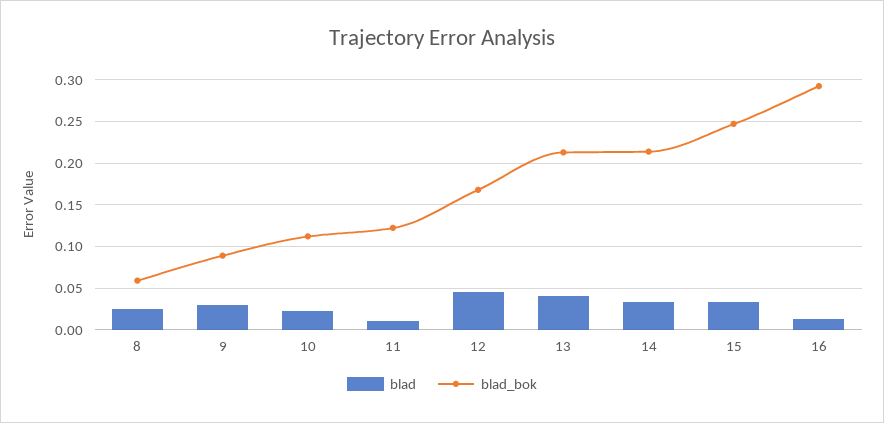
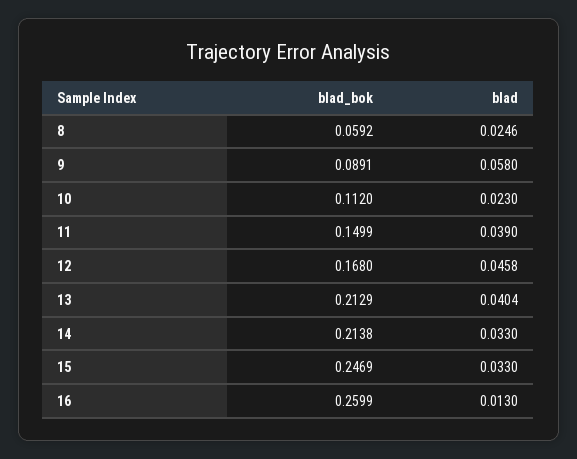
  {
    "blad": {
      "8": 0.0246,
-     "9": 0.03,
+     "9": 0.058,
      "10": 0.023,
-     "11": 0.01,
+     "11": 0.039,
      "12": 0.0458,
      "13": 0.0404,
      "14": 0.033,
      "15": 0.033,
      "16": 0.013
    },
    "blad_bok": {
      "8": 0.0592,
      "9": 0.0891,
      "10": 0.112,
-     "11": 0.12,
+     "11": 0.1499,
      "12": 0.168,
      "13": 0.2129,
      "14": 0.2138,
      "15": 0.2469,
-     "16": 0.29
+     "16": 0.2599
    }
  }

